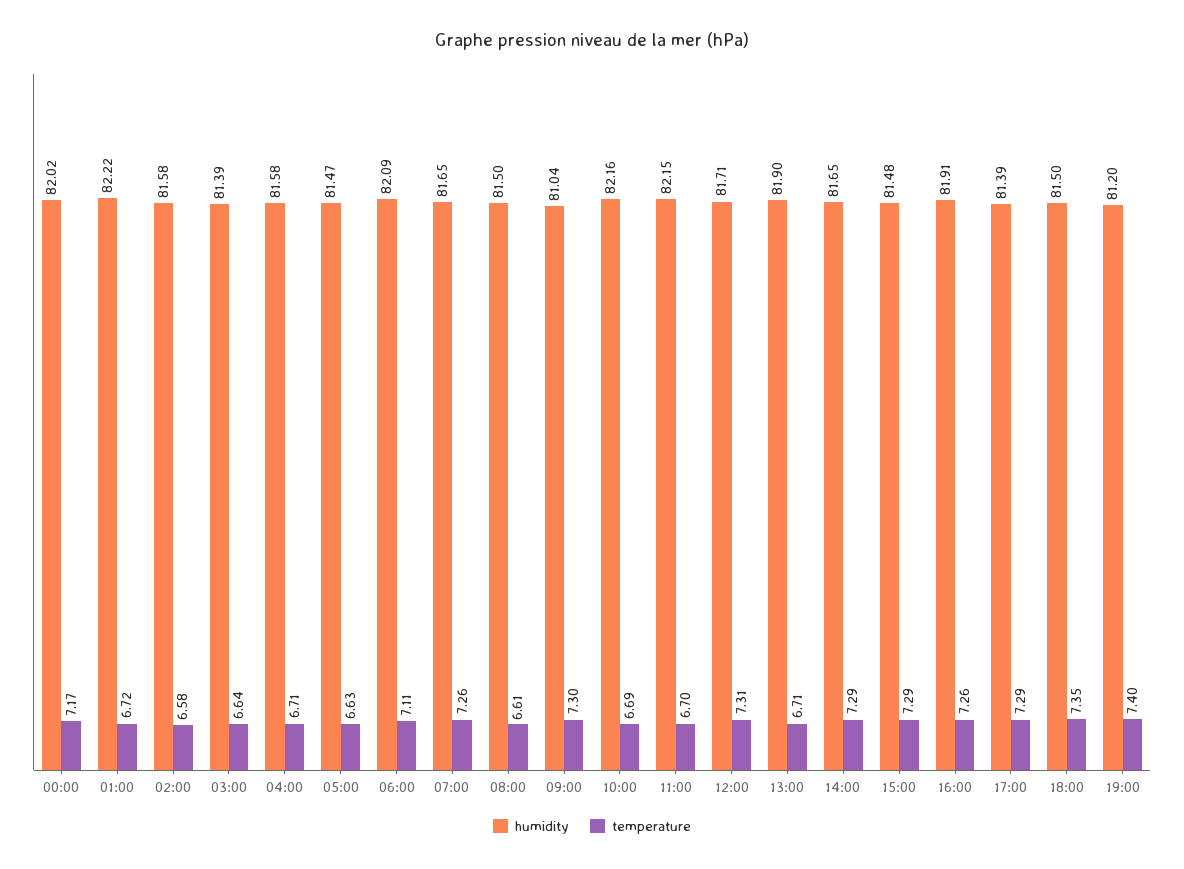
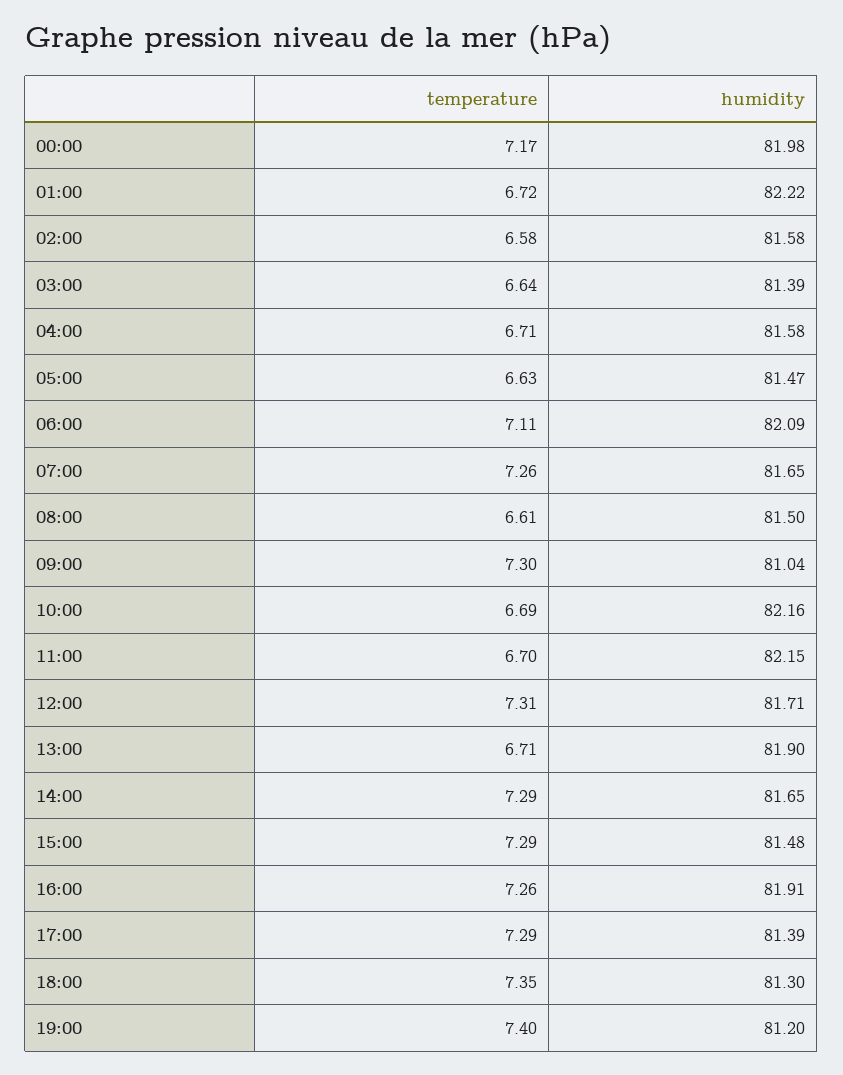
  {
    "humidity": {
-     "00:00": 82.02,
+     "00:00": 81.98,
      "01:00": 82.22,
      "02:00": 81.58,
      "03:00": 81.39,
      "04:00": 81.58,
      "05:00": 81.47,
      "06:00": 82.09,
      "07:00": 81.65,
      "08:00": 81.5,
      "09:00": 81.04,
      "10:00": 82.16,
      "11:00": 82.15,
      "12:00": 81.71,
      "13:00": 81.9,
      "14:00": 81.65,
      "15:00": 81.48,
      "16:00": 81.91,
      "17:00": 81.39,
-     "18:00": 81.5,
+     "18:00": 81.3,
      "19:00": 81.2
    },
    "temperature": {
      "00:00": 7.17,
      "01:00": 6.72,
      "02:00": 6.58,
      "03:00": 6.64,
      "04:00": 6.71,
      "05:00": 6.63,
      "06:00": 7.11,
      "07:00": 7.26,
      "08:00": 6.61,
      "09:00": 7.3,
      "10:00": 6.69,
      "11:00": 6.7,
      "12:00": 7.31,
      "13:00": 6.71,
      "14:00": 7.29,
      "15:00": 7.29,
      "16:00": 7.26,
      "17:00": 7.29,
      "18:00": 7.35,
      "19:00": 7.4
    }
  }

